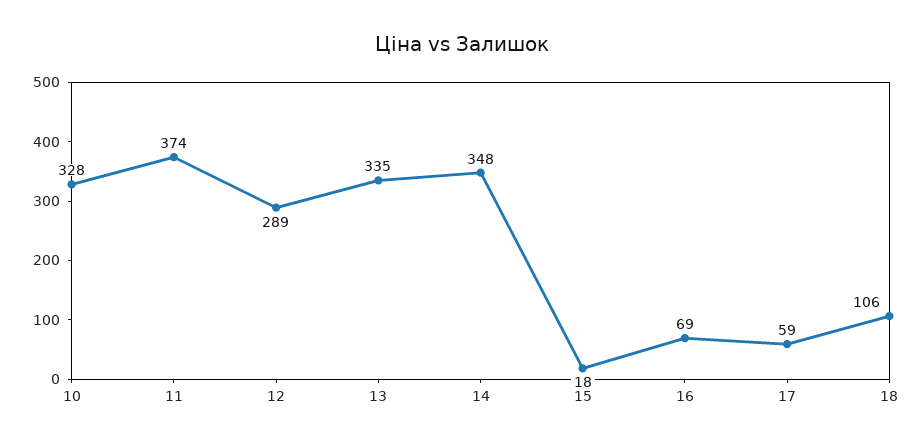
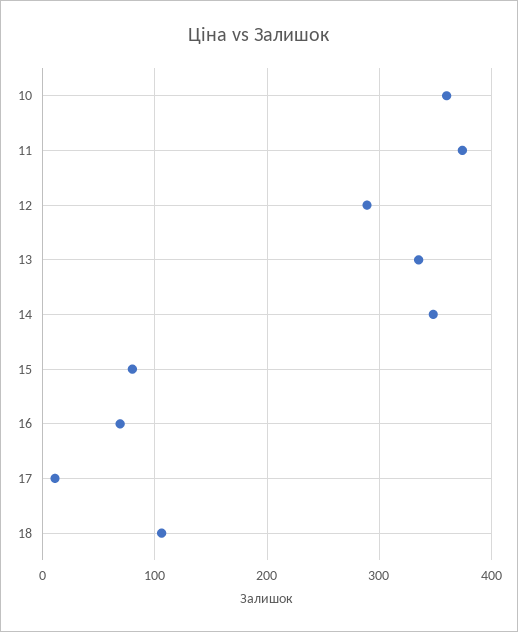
  {
-   "10": 328,
+   "10": 360,
    "11": 374,
    "12": 289,
    "13": 335,
    "14": 348,
-   "15": 18,
+   "15": 80,
    "16": 69,
-   "17": 59,
+   "17": 10,
    "18": 106
  }

